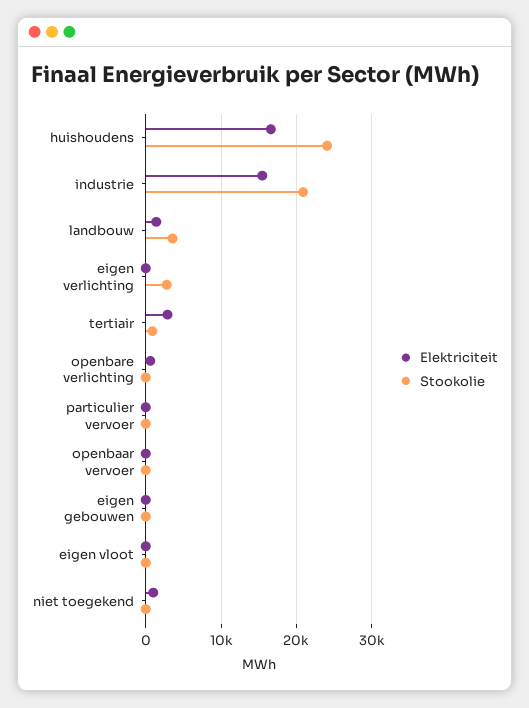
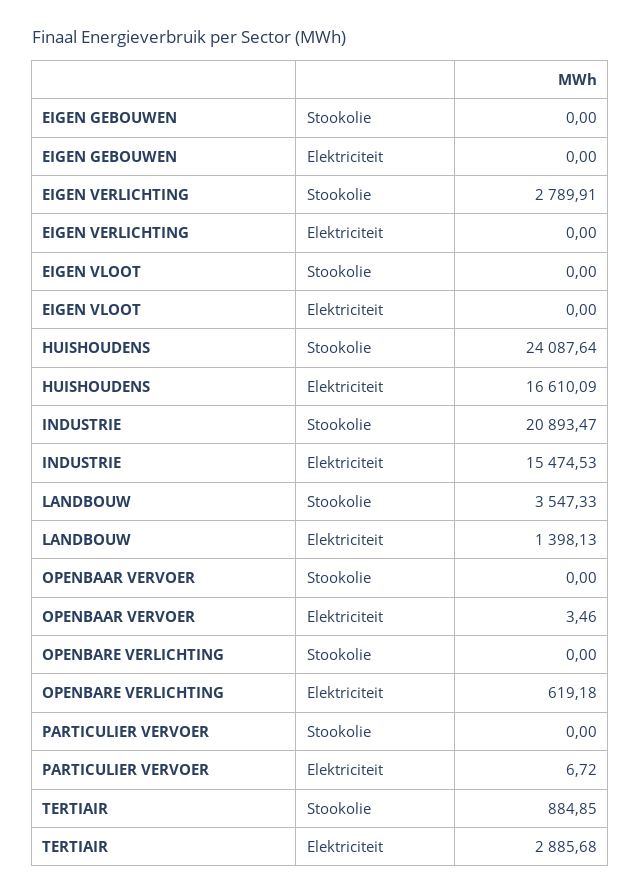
  {
    "Elektriciteit": {
      "huishoudens": 16610.09,
      "industrie": 15474.53,
      "landbouw": 1398.13,
      "eigen verlichting": 0,
      "tertiair": 2885.68,
      "openbare verlichting": 619.18,
      "particulier vervoer": 6.72,
      "openbaar vervoer": 3.46,
      "eigen gebouwen": 0,
-     "eigen vloot": 0,
+     "eigen vloot": 0
-     "niet toegekend": 1000
    },
    "Stookolie": {
      "huishoudens": 24087.64,
      "industrie": 20893.47,
      "landbouw": 3547.33,
      "eigen verlichting": 2789.91,
      "tertiair": 884.85,
      "openbare verlichting": 0,
      "particulier vervoer": 0,
      "openbaar vervoer": 0,
      "eigen gebouwen": 0,
-     "eigen vloot": 0,
+     "eigen vloot": 0
-     "niet toegekend": 0
    }
  }

